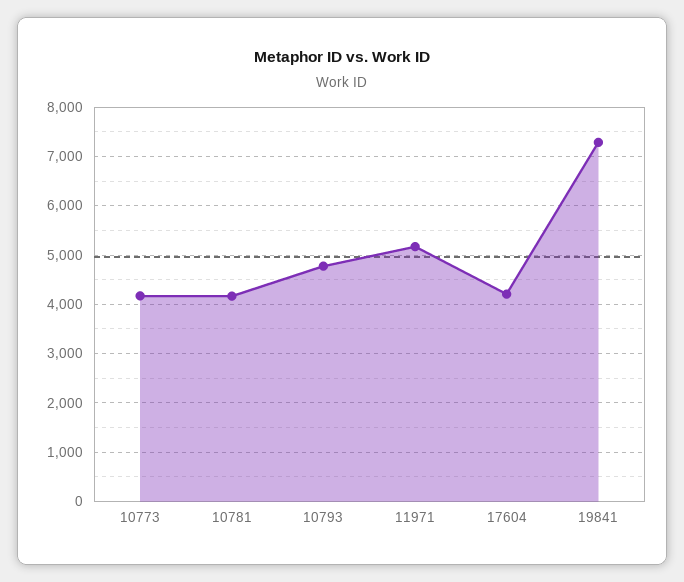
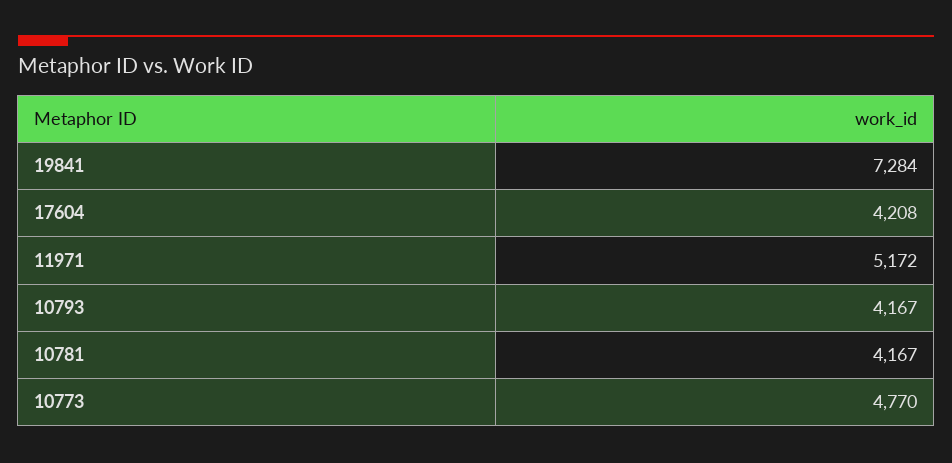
  {
-   "10773": 4200,
+   "10773": 4770,
    "10781": 4167,
-   "10793": 4800,
+   "10793": 4167,
    "11971": 5172,
    "17604": 4208,
    "19841": 7284
  }

